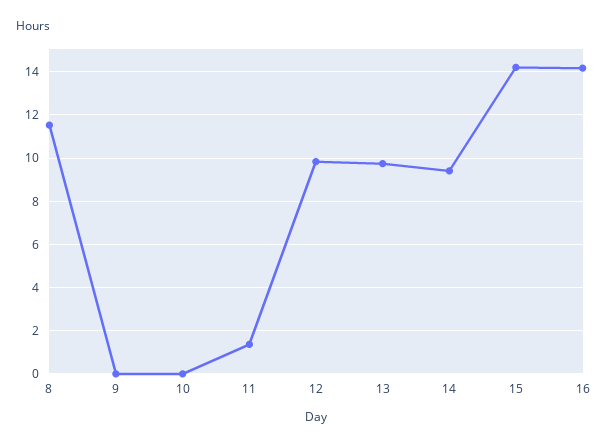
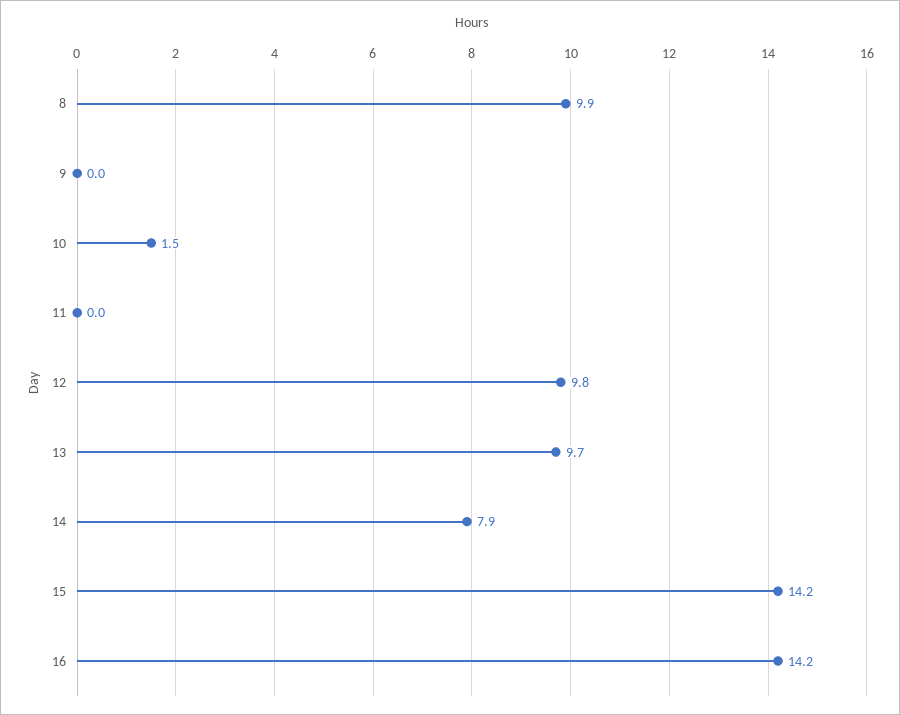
  {
-   "8": 11.5,
+   "8": 9.9,
    "9": 0,
-   "10": 0,
+   "10": 1.5,
-   "11": 1.5,
+   "11": 0,
    "12": 9.8,
    "13": 9.7,
-   "14": 9.5,
+   "14": 7.9,
    "15": 14.2,
    "16": 14.2
  }

